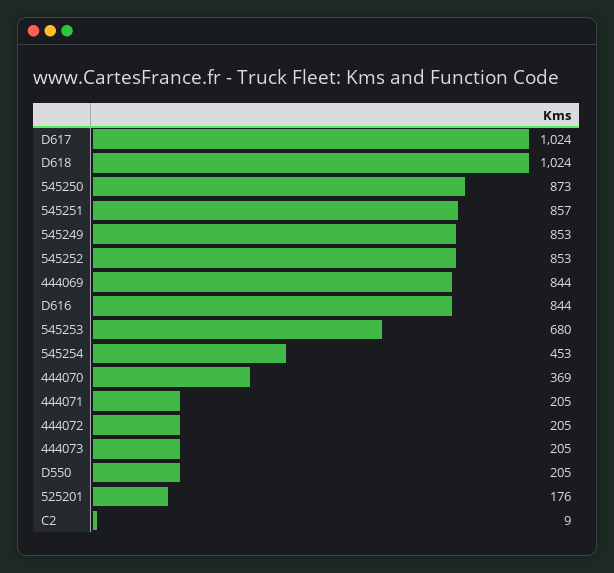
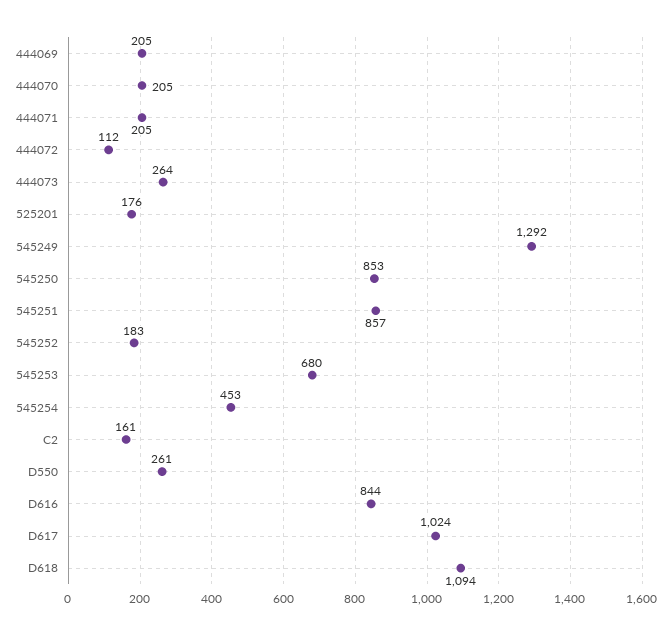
  {
    "D617": 1024,
-   "D618": 1024,
+   "D618": 1094,
-   "545250": 873,
+   "545250": 853,
    "545251": 857,
-   "545249": 853,
+   "545249": 1292,
-   "545252": 853,
+   "545252": 183,
-   "444069": 844,
+   "444069": 205,
    "D616": 844,
    "545253": 680,
    "545254": 453,
-   "444070": 369,
+   "444070": 205,
    "444071": 205,
-   "444072": 205,
+   "444072": 112,
-   "444073": 205,
+   "444073": 264,
-   "D550": 205,
+   "D550": 261,
    "525201": 176,
-   "C2": 9
+   "C2": 161
  }

